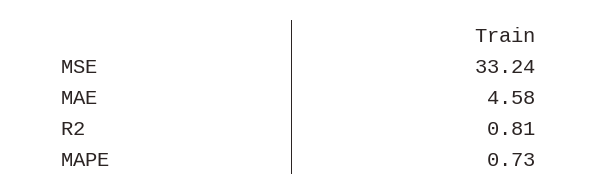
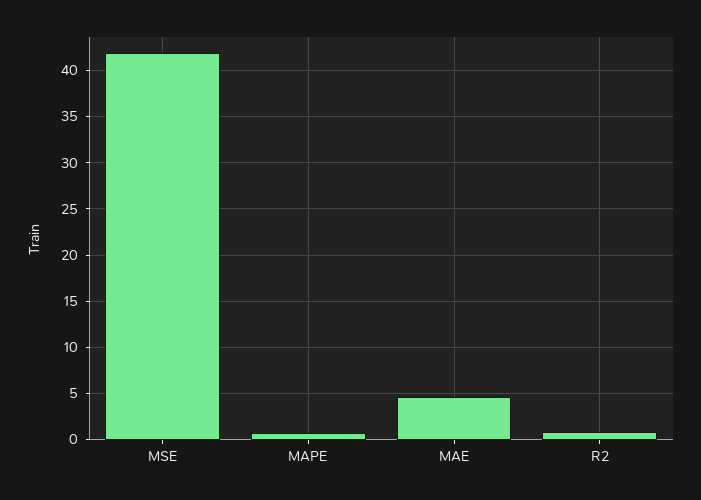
  {
-   "MSE": 33.24,
+   "MSE": 42,
    "MAE": 4.58,
    "R2": 0.81,
    "MAPE": 0.73
  }

